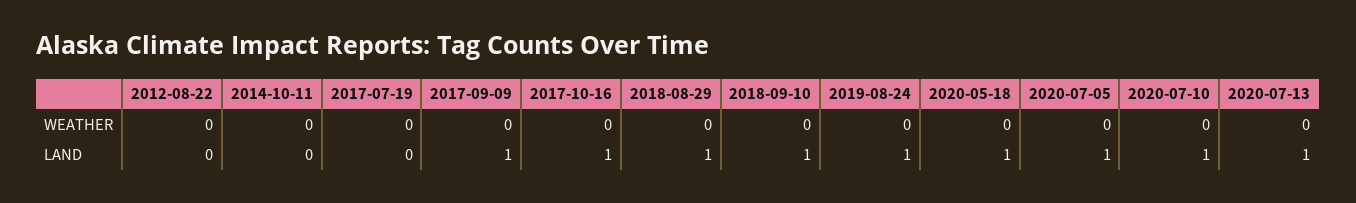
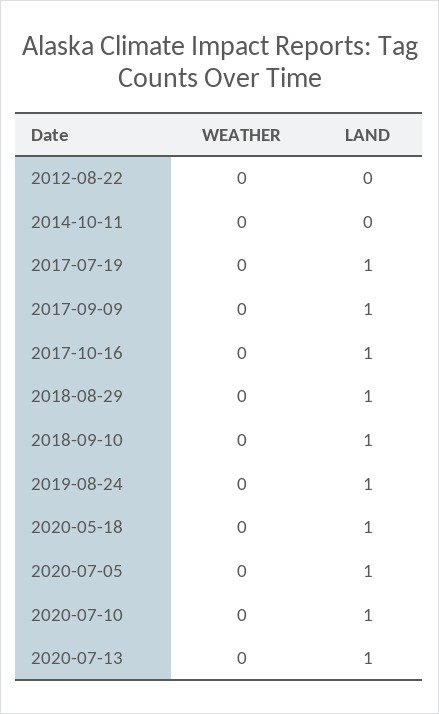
  {
    "2012-08-22": {
      "WEATHER": 0,
      "LAND": 0
    },
    "2014-10-11": {
      "WEATHER": 0,
      "LAND": 0
    },
    "2017-07-19": {
      "WEATHER": 0,
-     "LAND": 0
+     "LAND": 1
    },
    "2017-09-09": {
      "WEATHER": 0,
      "LAND": 1
    },
    "2017-10-16": {
      "WEATHER": 0,
      "LAND": 1
    },
    "2018-08-29": {
      "WEATHER": 0,
      "LAND": 1
    },
    "2018-09-10": {
      "WEATHER": 0,
      "LAND": 1
    },
    "2019-08-24": {
      "WEATHER": 0,
      "LAND": 1
    },
    "2020-05-18": {
      "WEATHER": 0,
      "LAND": 1
    },
    "2020-07-05": {
      "WEATHER": 0,
      "LAND": 1
    },
    "2020-07-10": {
      "WEATHER": 0,
      "LAND": 1
    },
    "2020-07-13": {
      "WEATHER": 0,
      "LAND": 1
    }
  }

